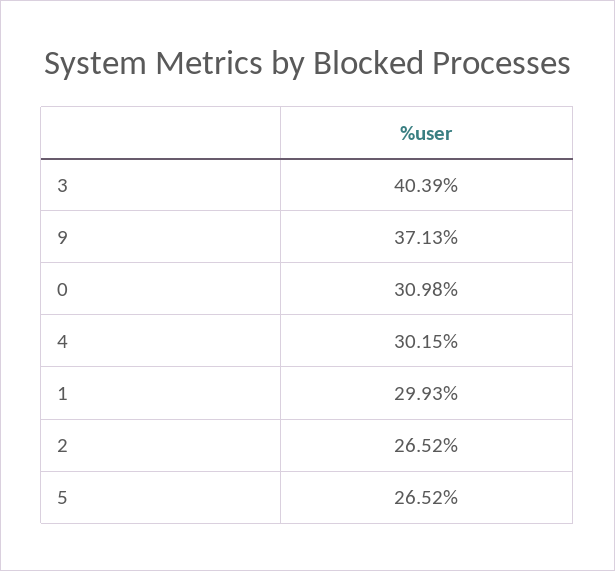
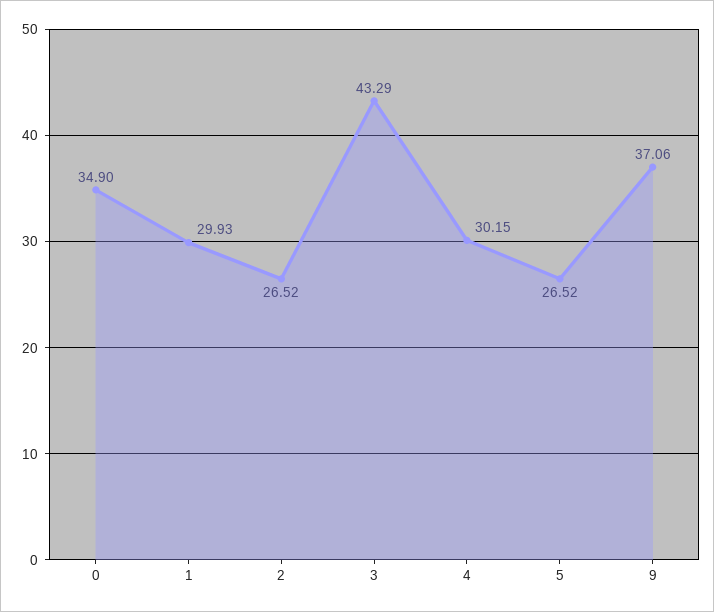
  {
-   "3": 40.39,
+   "3": 43.29,
-   "9": 37.13,
+   "9": 37.06,
-   "0": 30.98,
+   "0": 34.9,
    "4": 30.15,
    "1": 29.93,
    "2": 26.52,
    "5": 26.52
  }

